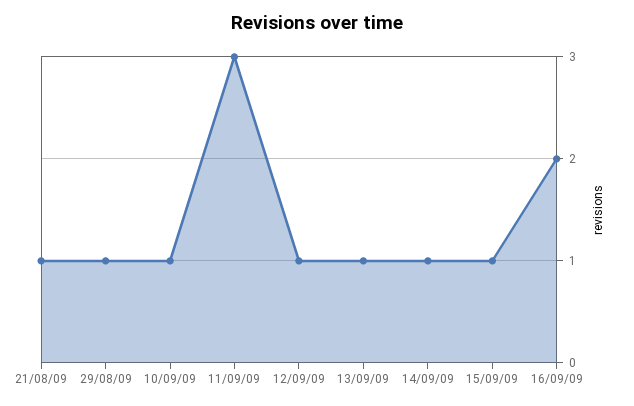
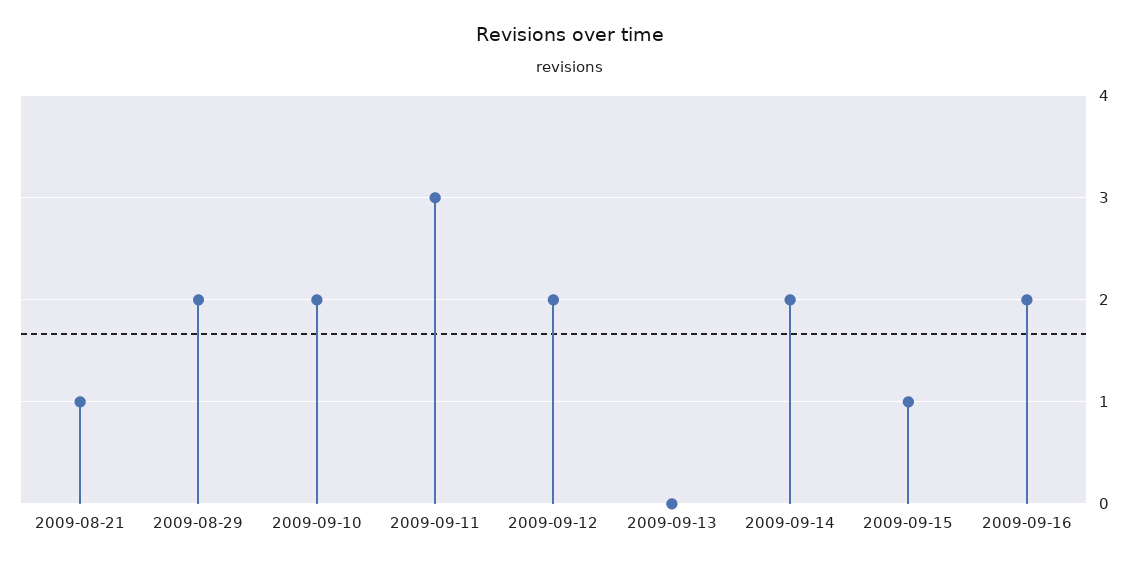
  {
    "21/08/09": 1,
-   "29/08/09": 1,
+   "29/08/09": 2,
-   "10/09/09": 1,
+   "10/09/09": 2,
    "11/09/09": 3,
-   "12/09/09": 1,
+   "12/09/09": 2,
-   "13/09/09": 1,
+   "13/09/09": 0,
-   "14/09/09": 1,
+   "14/09/09": 2,
    "15/09/09": 1,
    "16/09/09": 2
  }

